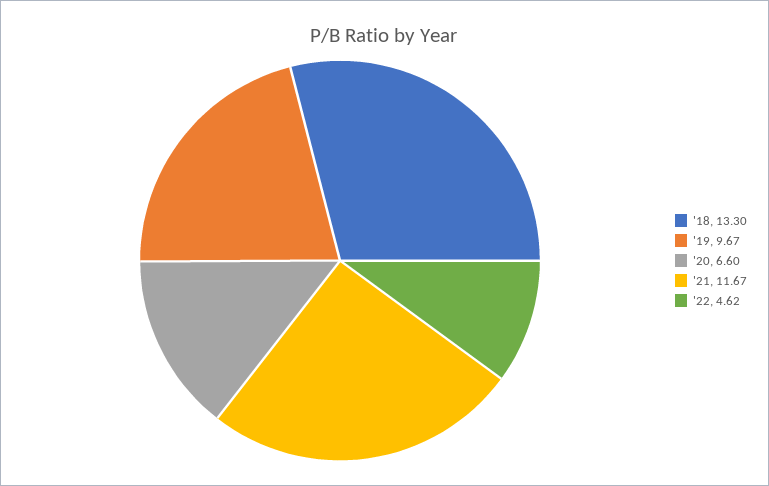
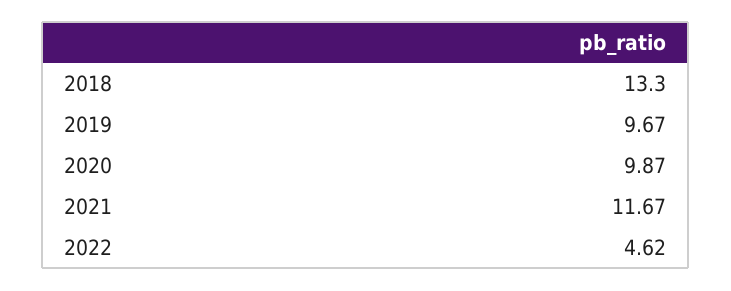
  {
    "'18": 13.3,
    "'19": 9.67,
-   "'20": 6.6,
+   "'20": 9.87,
    "'21": 11.67,
    "'22": 4.62
  }

